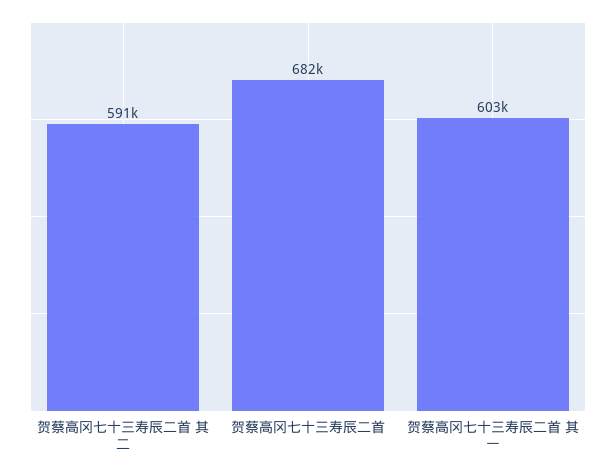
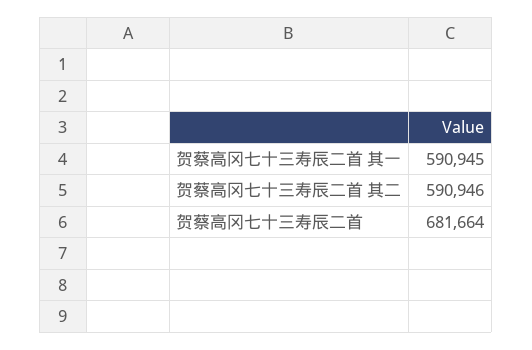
  {
    "贺蔡高冈七十三寿辰二首 其二": 590946,
    "贺蔡高冈七十三寿辰二首": 681664,
-   "贺蔡高冈七十三寿辰二首 其一": 603000
+   "贺蔡高冈七十三寿辰二首 其一": 590945
  }

